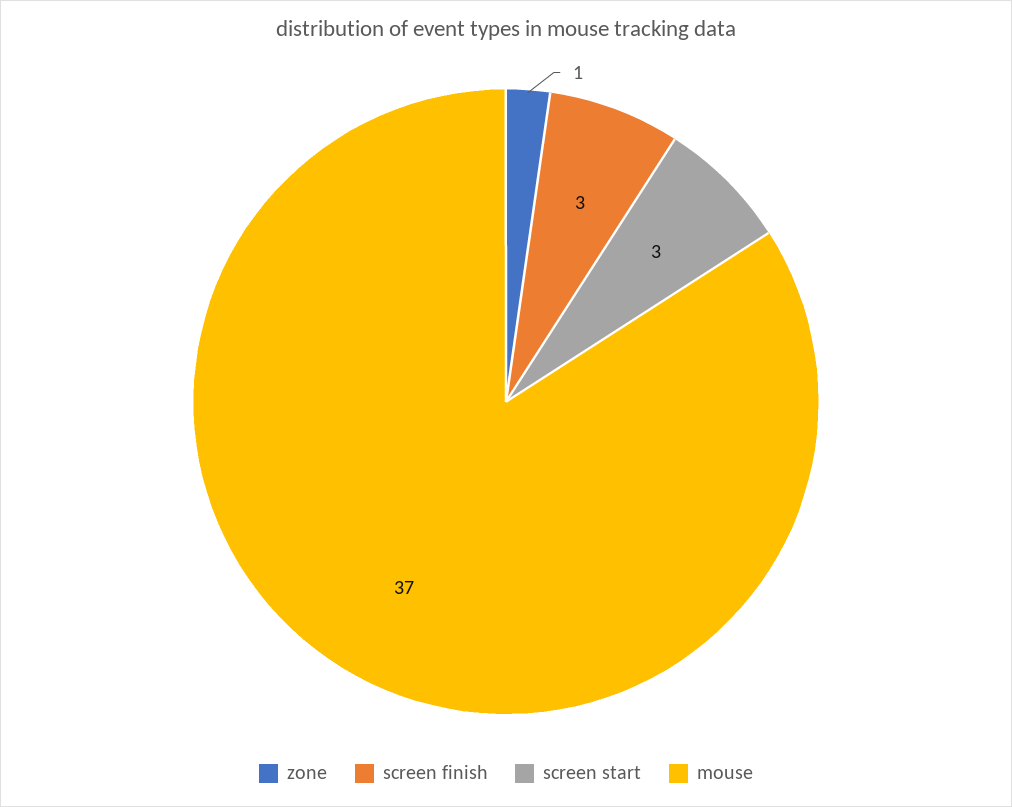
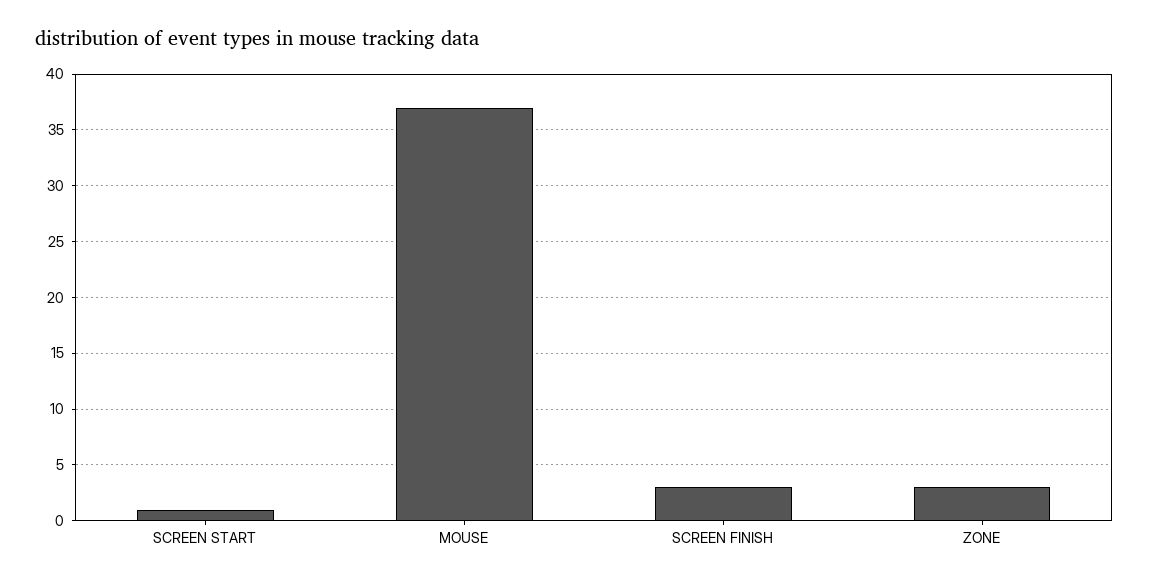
  {
-   "zone": 1,
+   "zone": 3,
    "screen finish": 3,
-   "screen start": 3,
+   "screen start": 1,
    "mouse": 37
  }

